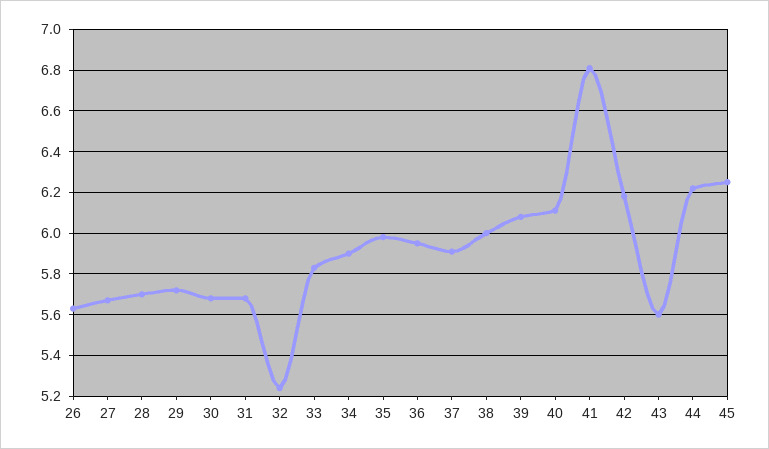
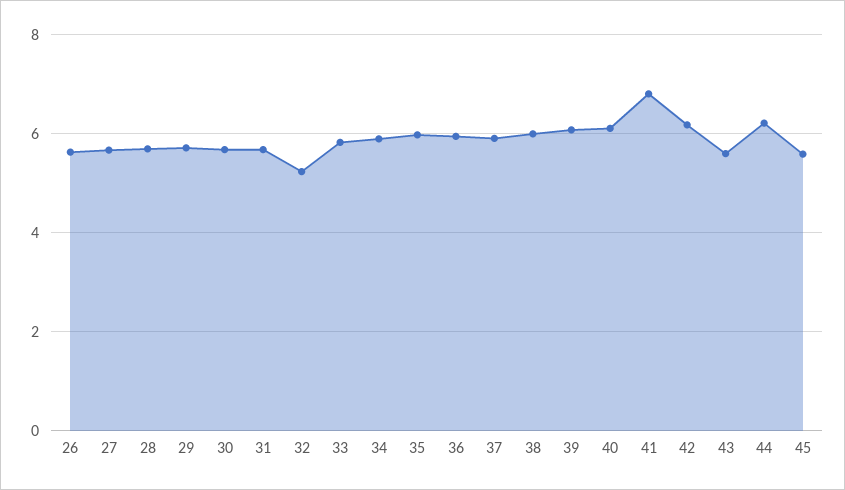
  {
    "26": 5.65,
    "27": 5.65,
    "28": 5.7,
    "29": 5.7,
    "30": 5.7,
    "31": 5.7,
    "32": 5.25,
    "33": 5.85,
    "34": 5.9,
    "35": 6,
    "36": 5.95,
    "37": 5.9,
    "38": 6,
    "39": 6.1,
    "40": 6.1,
    "41": 6.8,
    "42": 6.2,
    "43": 5.6,
    "44": 6.2,
-   "45": 6.25
+   "45": 5.6
  }

